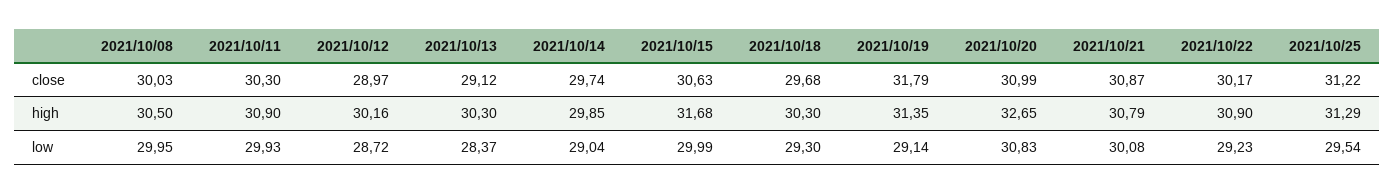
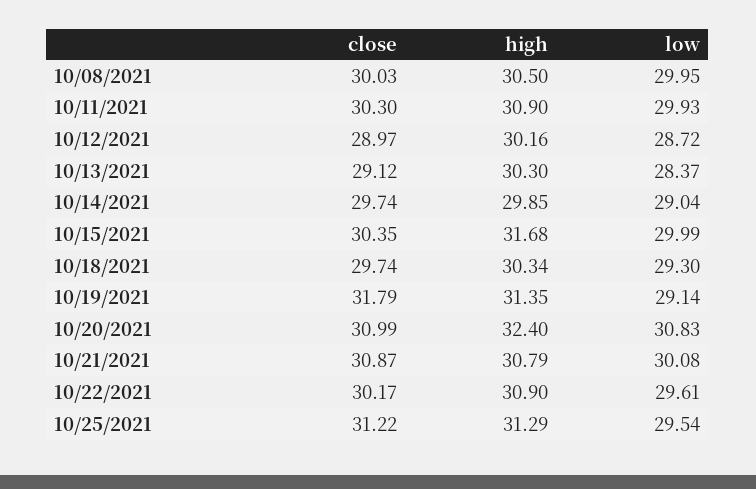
  {
    "2021/10/08": {
      "close": 30.03,
      "high": 30.5,
      "low": 29.95
    },
    "2021/10/11": {
      "close": 30.3,
      "high": 30.9,
      "low": 29.93
    },
    "2021/10/12": {
      "close": 28.97,
      "high": 30.16,
      "low": 28.72
    },
    "2021/10/13": {
      "close": 29.12,
      "high": 30.3,
      "low": 28.37
    },
    "2021/10/14": {
      "close": 29.74,
      "high": 29.85,
      "low": 29.04
    },
    "2021/10/15": {
-     "close": 30.63,
+     "close": 30.35,
      "high": 31.68,
      "low": 29.99
    },
    "2021/10/18": {
-     "close": 29.68,
+     "close": 29.74,
-     "high": 30.3,
+     "high": 30.34,
      "low": 29.3
    },
    "2021/10/19": {
      "close": 31.79,
      "high": 31.35,
      "low": 29.14
    },
    "2021/10/20": {
      "close": 30.99,
-     "high": 32.65,
+     "high": 32.4,
      "low": 30.83
    },
    "2021/10/21": {
      "close": 30.87,
      "high": 30.79,
      "low": 30.08
    },
    "2021/10/22": {
      "close": 30.17,
      "high": 30.9,
-     "low": 29.23
+     "low": 29.61
    },
    "2021/10/25": {
      "close": 31.22,
      "high": 31.29,
      "low": 29.54
    }
  }

